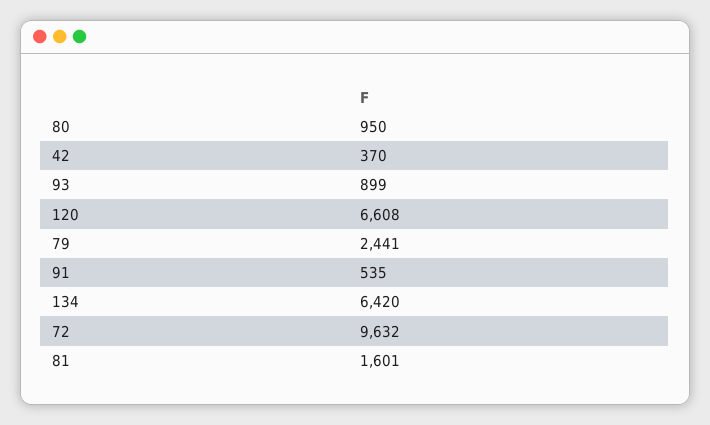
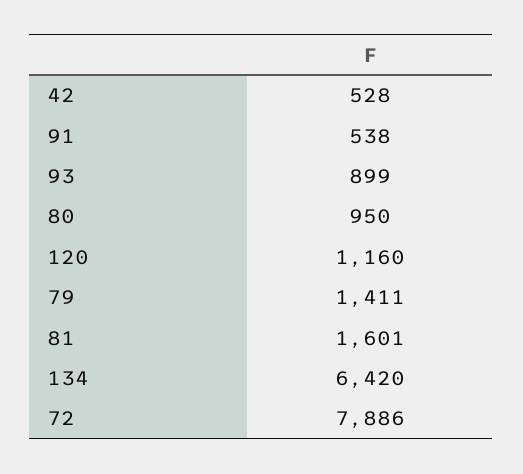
  {
    "80": 950,
-   "42": 370,
+   "42": 528,
    "93": 899,
-   "120": 6608,
+   "120": 1160,
-   "79": 2441,
+   "79": 1411,
-   "91": 535,
+   "91": 538,
    "134": 6420,
-   "72": 9632,
+   "72": 7886,
    "81": 1601
  }

